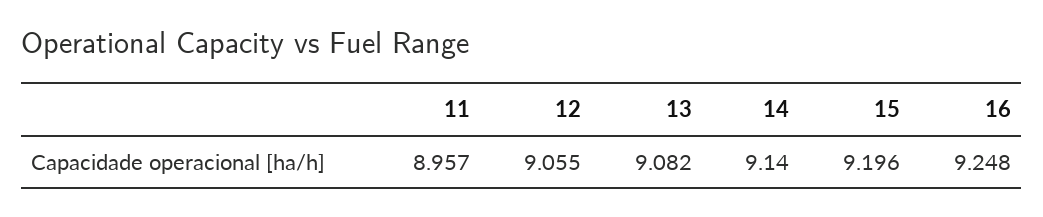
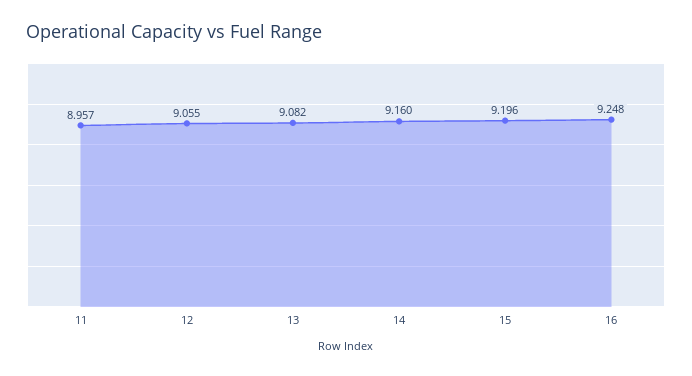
  {
    "11": 8.957,
    "12": 9.055,
    "13": 9.082,
-   "14": 9.14,
+   "14": 9.16,
    "15": 9.196,
    "16": 9.248
  }

